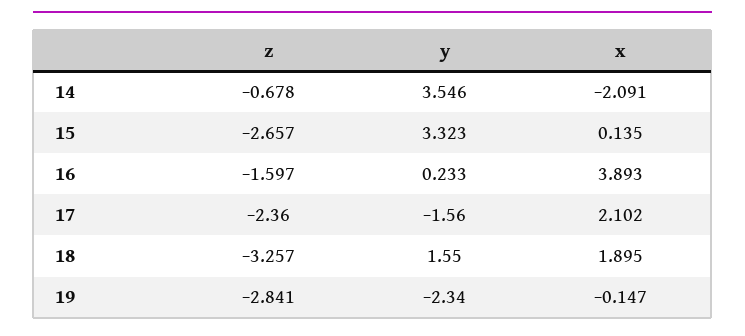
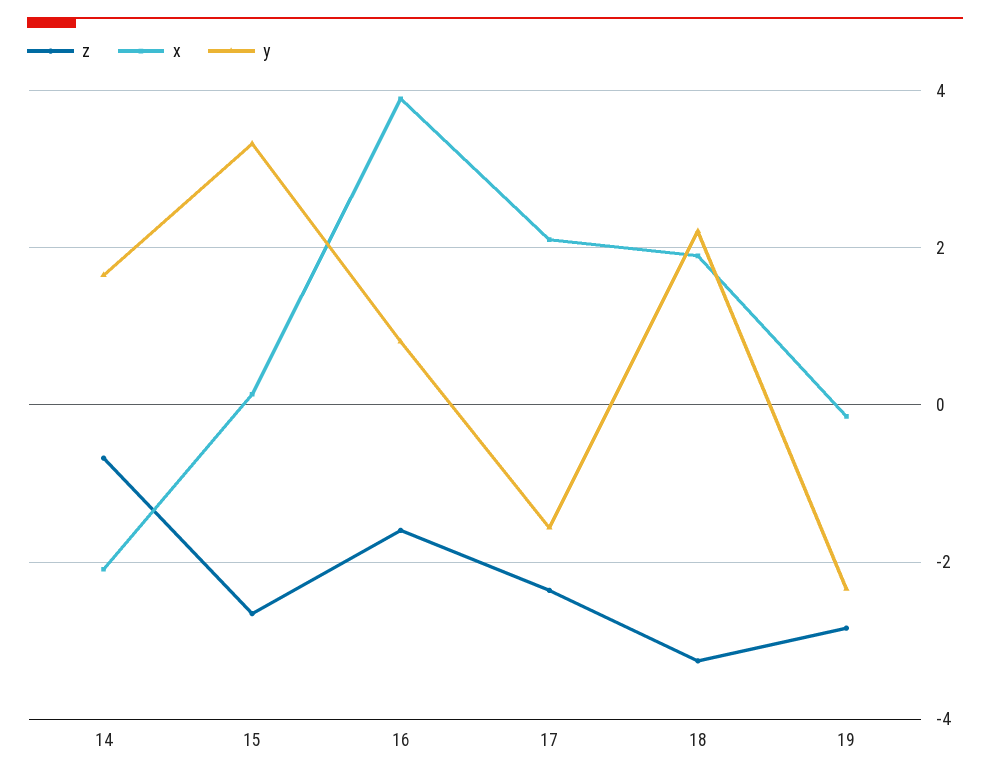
  {
    "z": {
      "14": -0.678,
      "15": -2.657,
      "16": -1.597,
      "17": -2.36,
      "18": -3.257,
      "19": -2.841
    },
    "y": {
-     "14": 3.546,
+     "14": 1.6,
      "15": 3.323,
-     "16": 0.233,
+     "16": 0.8,
      "17": -1.56,
-     "18": 1.55,
+     "18": 2.2,
      "19": -2.34
    },
    "x": {
      "14": -2.091,
      "15": 0.135,
      "16": 3.893,
      "17": 2.102,
      "18": 1.895,
      "19": -0.147
    }
  }

